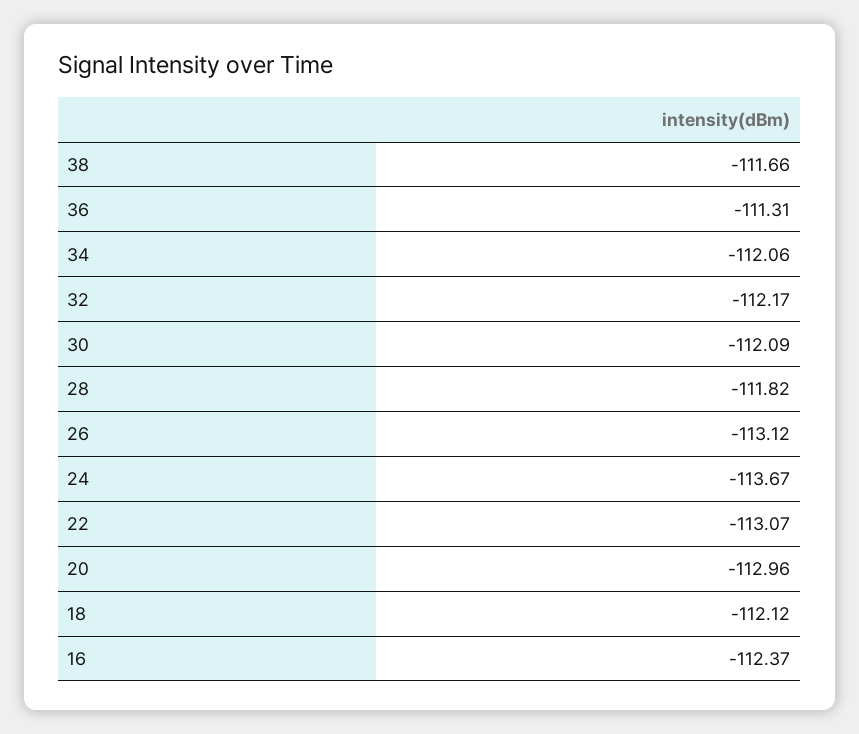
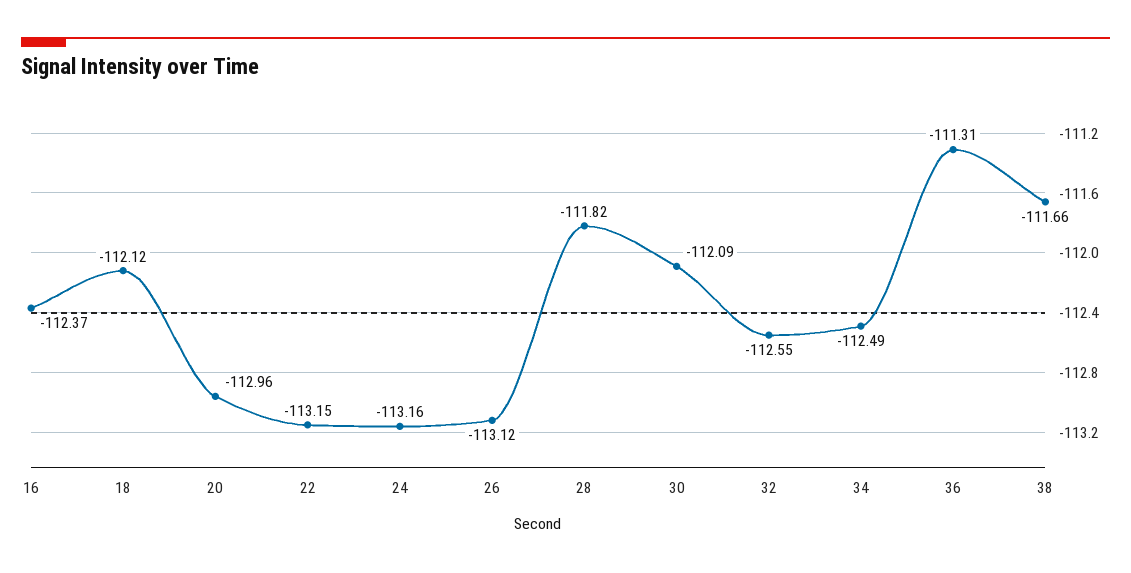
  {
    "38": -111.66,
    "36": -111.31,
-   "34": -112.06,
+   "34": -112.49,
-   "32": -112.17,
+   "32": -112.55,
    "30": -112.09,
    "28": -111.82,
    "26": -113.12,
-   "24": -113.67,
+   "24": -113.16,
-   "22": -113.07,
+   "22": -113.15,
    "20": -112.96,
    "18": -112.12,
    "16": -112.37
  }

